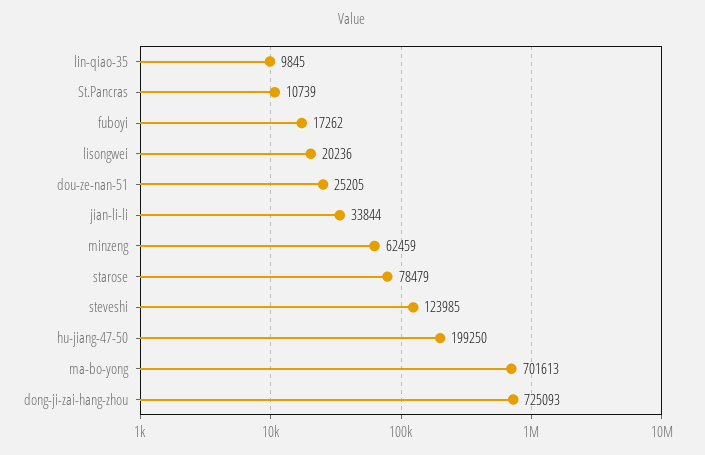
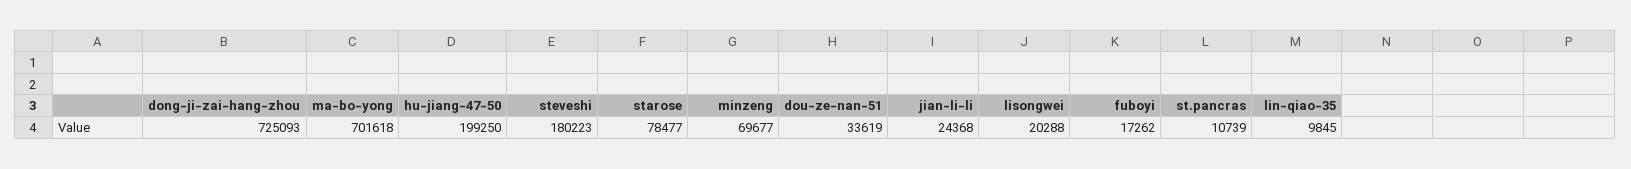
  {
    "lin-qiao-35": 9845,
    "St.Pancras": 10739,
    "fuboyi": 17262,
-   "lisongwei": 20236,
+   "lisongwei": 20288,
-   "dou-ze-nan-51": 25205,
+   "dou-ze-nan-51": 33619,
-   "jian-li-li": 33844,
+   "jian-li-li": 24368,
-   "minzeng": 62459,
+   "minzeng": 69677,
-   "starose": 78479,
+   "starose": 78477,
-   "steveshi": 123985,
+   "steveshi": 180223,
    "hu-jiang-47-50": 199250,
-   "ma-bo-yong": 701613,
+   "ma-bo-yong": 701618,
    "dong-ji-zai-hang-zhou": 725093
  }

